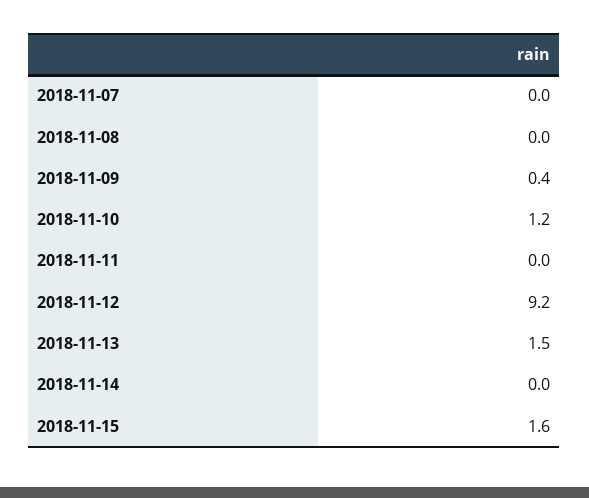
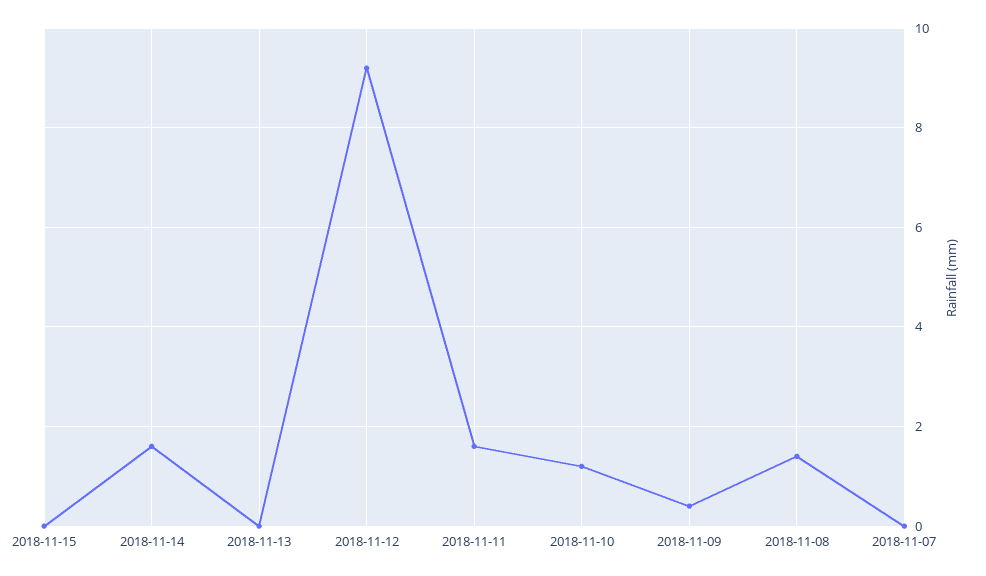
  {
    "2018-11-07": 0,
-   "2018-11-08": 0,
+   "2018-11-08": 1.5,
    "2018-11-09": 0.4,
    "2018-11-10": 1.2,
-   "2018-11-11": 0,
+   "2018-11-11": 1.5,
    "2018-11-12": 9.2,
-   "2018-11-13": 1.5,
+   "2018-11-13": 0,
-   "2018-11-14": 0,
+   "2018-11-14": 1.5,
-   "2018-11-15": 1.6
+   "2018-11-15": 0
  }

